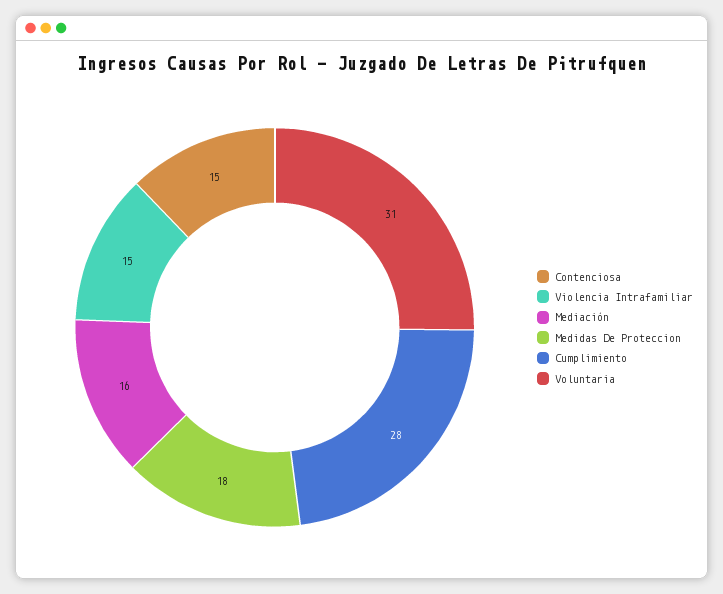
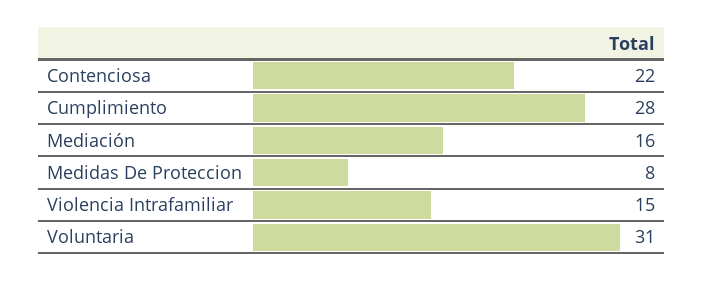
  {
-   "Contenciosa": 15,
+   "Contenciosa": 22,
    "Violencia Intrafamiliar": 15,
    "Mediación": 16,
-   "Medidas De Proteccion": 18,
+   "Medidas De Proteccion": 8,
    "Cumplimiento": 28,
    "Voluntaria": 31
  }

